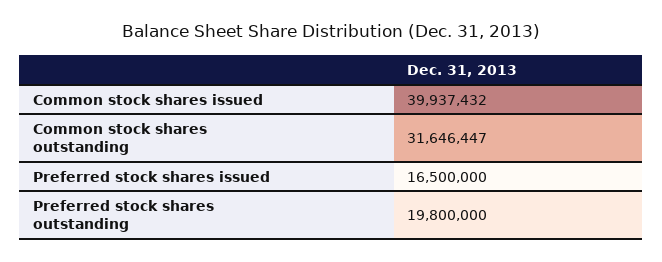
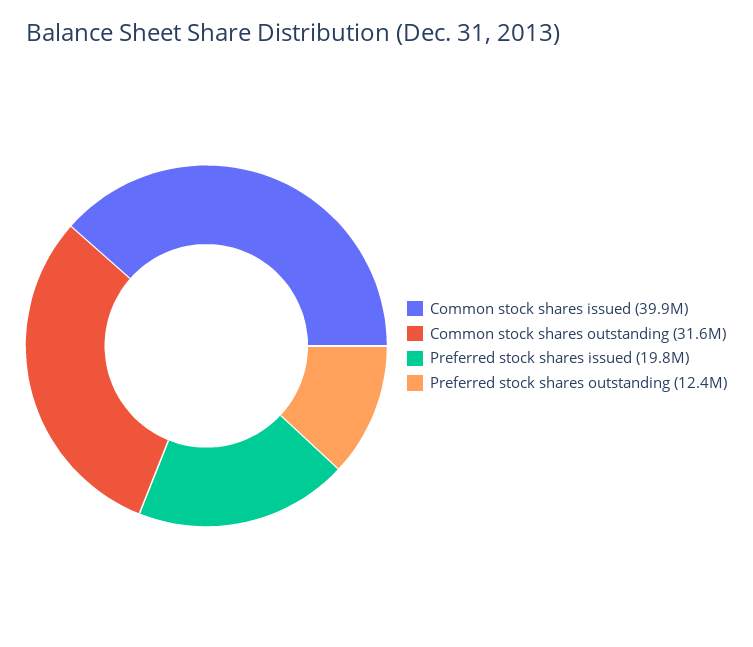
  {
    "Common stock shares issued": 39937432,
    "Common stock shares outstanding": 31646447,
-   "Preferred stock shares issued": 16500000,
+   "Preferred stock shares issued": 19800000,
-   "Preferred stock shares outstanding": 19800000
+   "Preferred stock shares outstanding": 12400000
  }

